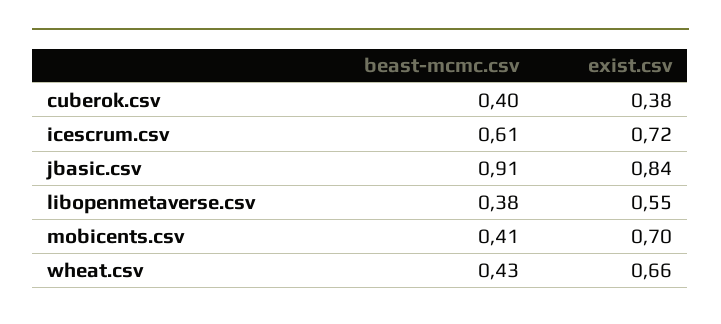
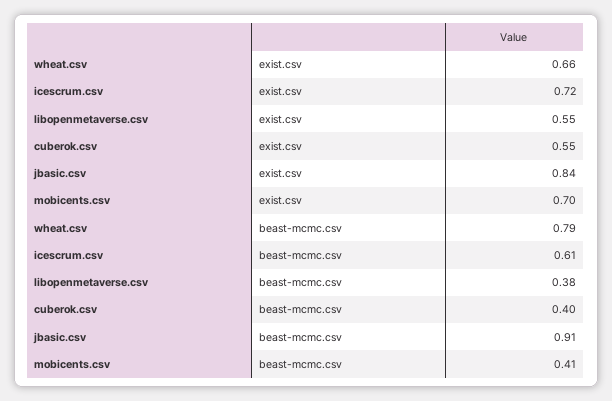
  {
    "beast-mcmc.csv": {
      "cuberok.csv": 0.4,
      "icescrum.csv": 0.61,
      "jbasic.csv": 0.91,
      "libopenmetaverse.csv": 0.38,
      "mobicents.csv": 0.41,
-     "wheat.csv": 0.43
+     "wheat.csv": 0.79
    },
    "exist.csv": {
-     "cuberok.csv": 0.38,
+     "cuberok.csv": 0.55,
      "icescrum.csv": 0.72,
      "jbasic.csv": 0.84,
      "libopenmetaverse.csv": 0.55,
      "mobicents.csv": 0.7,
      "wheat.csv": 0.66
    }
  }

